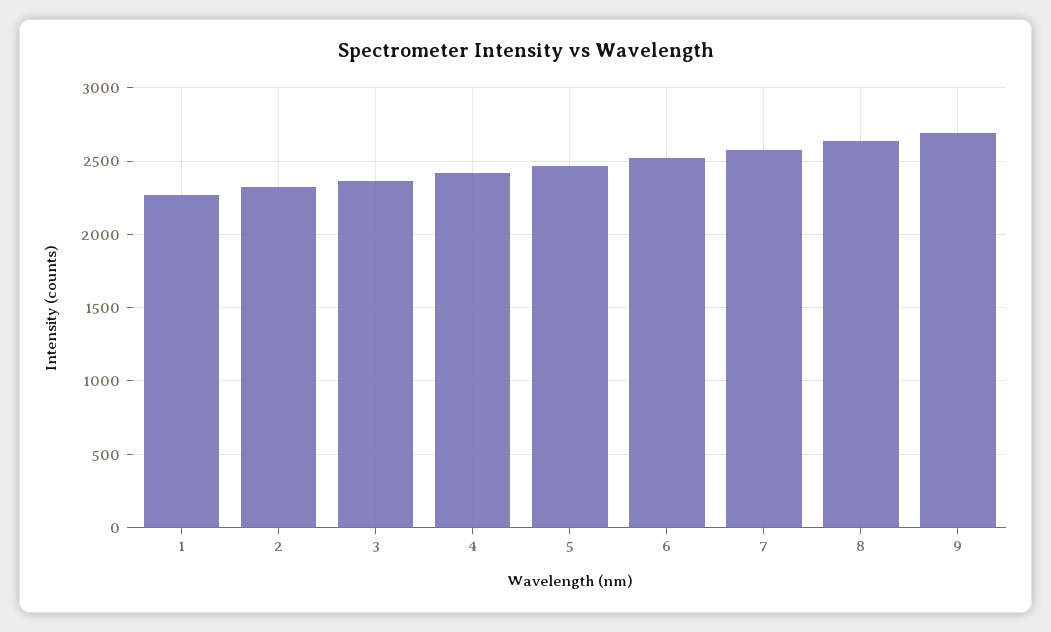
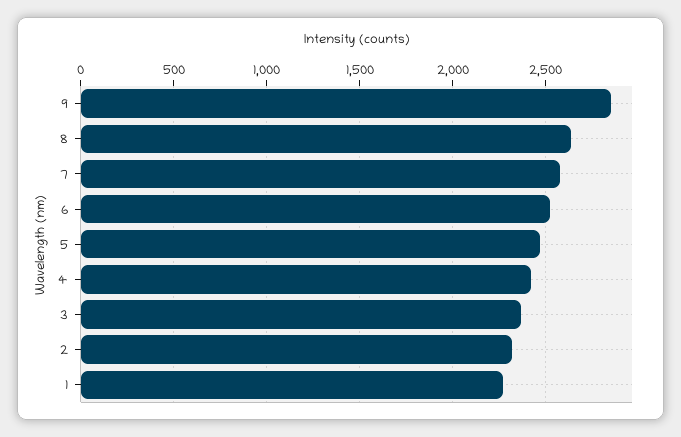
  {
    "1": 2250,
    "2": 2300,
    "3": 2350,
    "4": 2400,
    "5": 2450,
    "6": 2500,
    "7": 2600,
    "8": 2650,
-   "9": 2700
+   "9": 2850
  }

